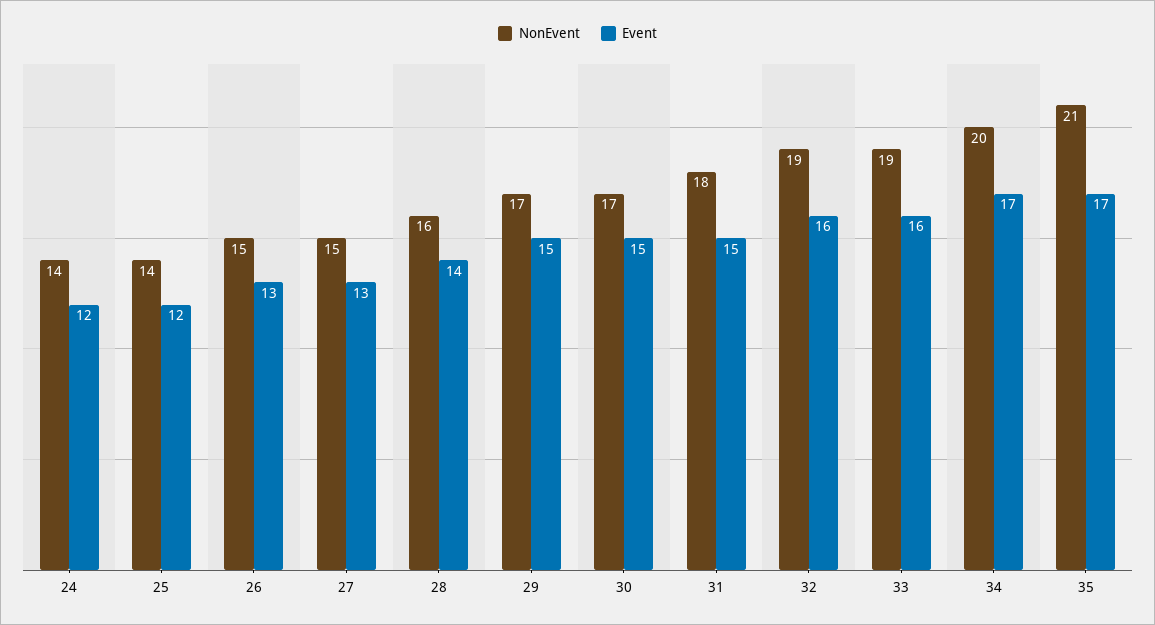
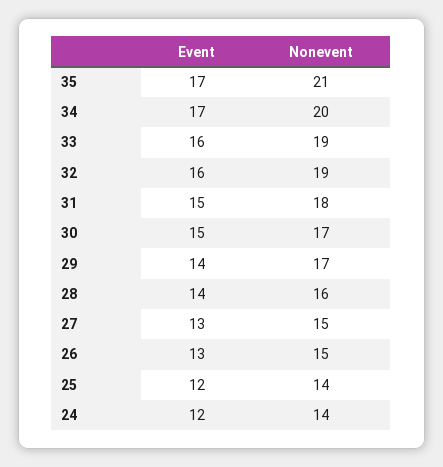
  {
    "NonEvent": {
      "24": 14,
      "25": 14,
      "26": 15,
      "27": 15,
      "28": 16,
      "29": 17,
      "30": 17,
      "31": 18,
      "32": 19,
      "33": 19,
      "34": 20,
      "35": 21
    },
    "Event": {
      "24": 12,
      "25": 12,
      "26": 13,
      "27": 13,
      "28": 14,
-     "29": 15,
+     "29": 14,
      "30": 15,
      "31": 15,
      "32": 16,
      "33": 16,
      "34": 17,
      "35": 17
    }
  }

